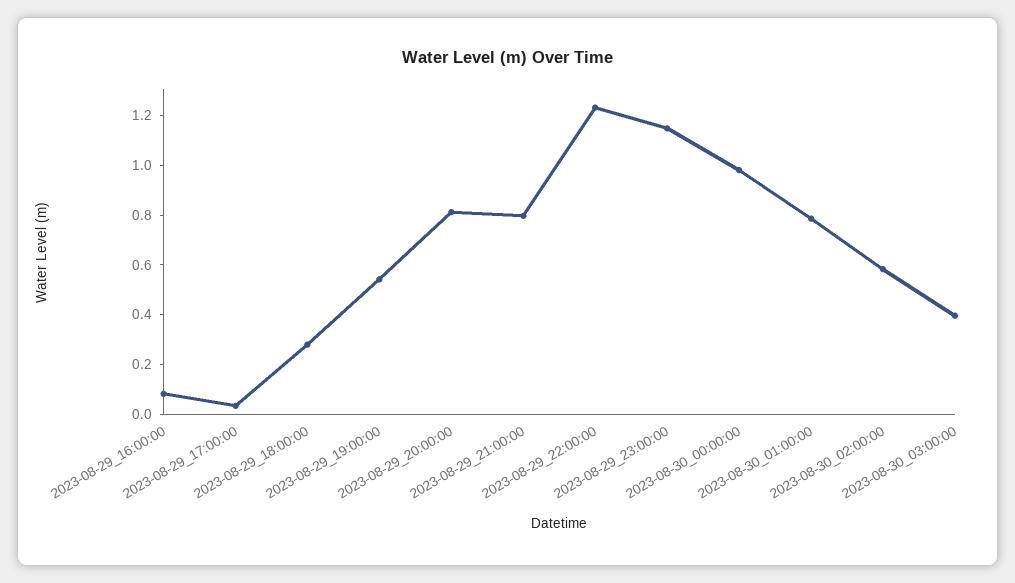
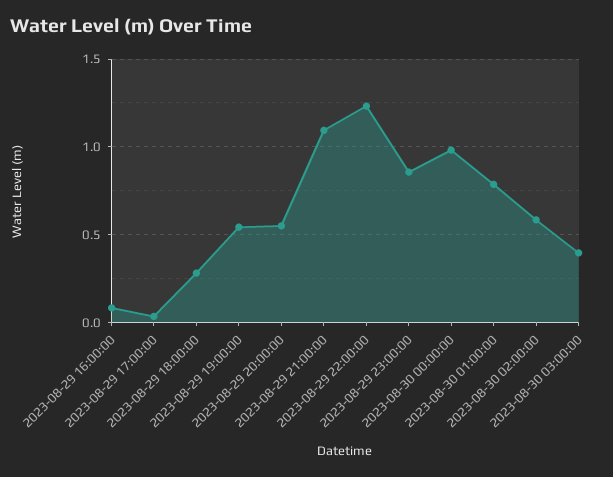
  {
    "2023-08-29_16:00:00": 0.1,
    "2023-08-29_17:00:00": 0.05,
    "2023-08-29_18:00:00": 0.3,
    "2023-08-29_19:00:00": 0.55,
-   "2023-08-29_20:00:00": 0.8,
+   "2023-08-29_20:00:00": 0.55,
-   "2023-08-29_21:00:00": 0.8,
+   "2023-08-29_21:00:00": 1.1,
    "2023-08-29_22:00:00": 1.25,
-   "2023-08-29_23:00:00": 1.15,
+   "2023-08-29_23:00:00": 0.85,
    "2023-08-30_00:00:00": 1,
    "2023-08-30_01:00:00": 0.8,
    "2023-08-30_02:00:00": 0.6,
    "2023-08-30_03:00:00": 0.4
  }

